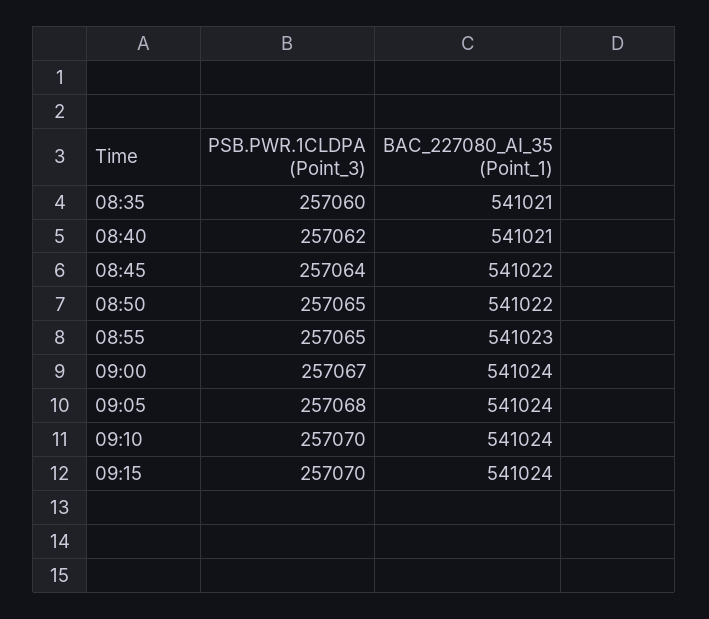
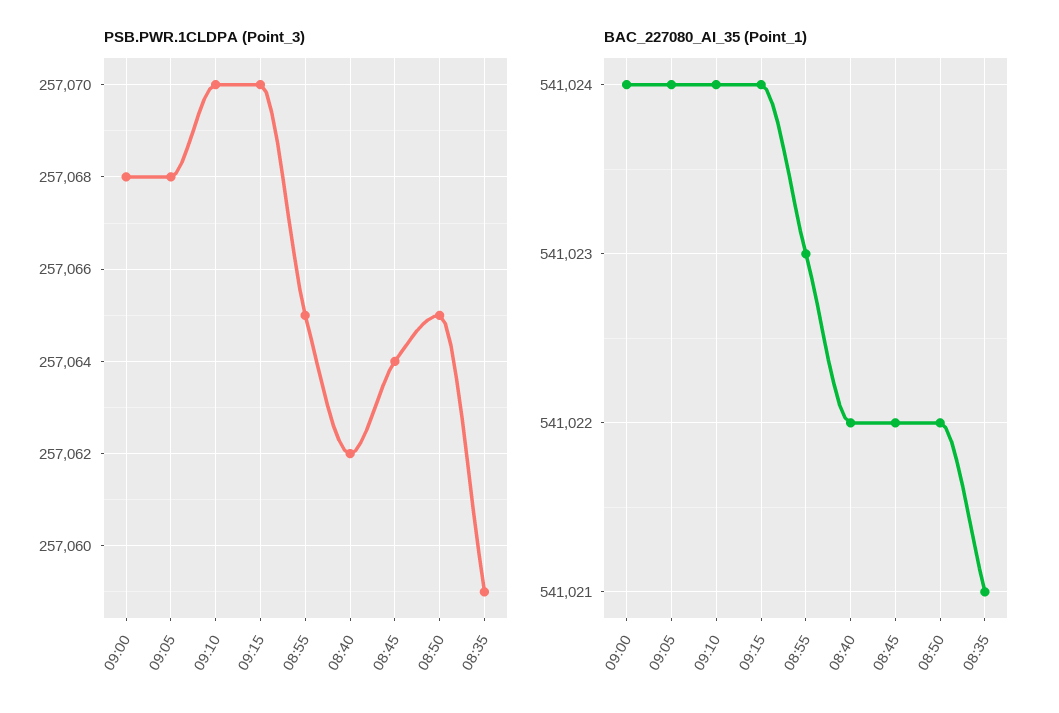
  {
    "PSB.PWR.1CLDPA (Point_3)": {
-     "08:35": 257060,
+     "08:35": 257059,
      "08:40": 257062,
      "08:45": 257064,
      "08:50": 257065,
      "08:55": 257065,
-     "09:00": 257067,
+     "09:00": 257068,
      "09:05": 257068,
      "09:10": 257070,
      "09:15": 257070
    },
    "BAC_227080_AI_35 (Point_1)": {
      "08:35": 541021,
-     "08:40": 541021,
+     "08:40": 541022,
      "08:45": 541022,
      "08:50": 541022,
      "08:55": 541023,
      "09:00": 541024,
      "09:05": 541024,
      "09:10": 541024,
      "09:15": 541024
    }
  }

